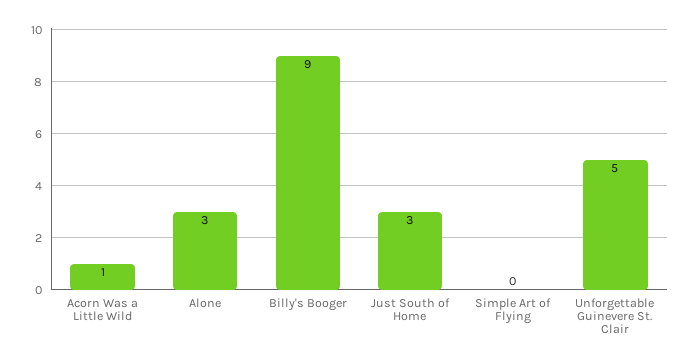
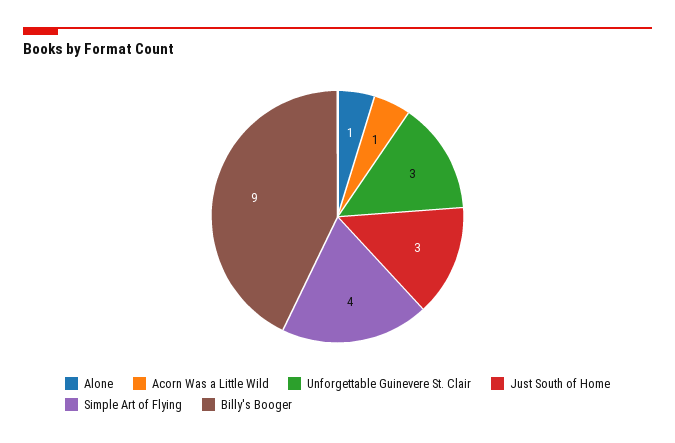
  {
    "Acorn Was a Little Wild": 1,
-   "Alone": 3,
+   "Alone": 1,
    "Billy's Booger": 9,
    "Just South of Home": 3,
-   "Simple Art of Flying": 0,
+   "Simple Art of Flying": 4,
-   "Unforgettable Guinevere St. Clair": 5
+   "Unforgettable Guinevere St. Clair": 3
  }

